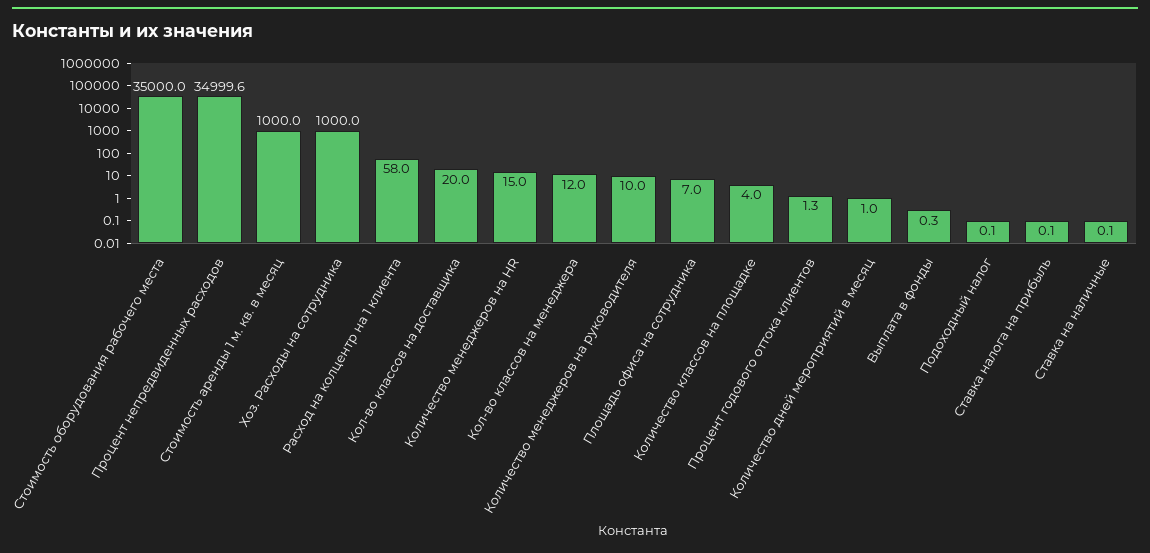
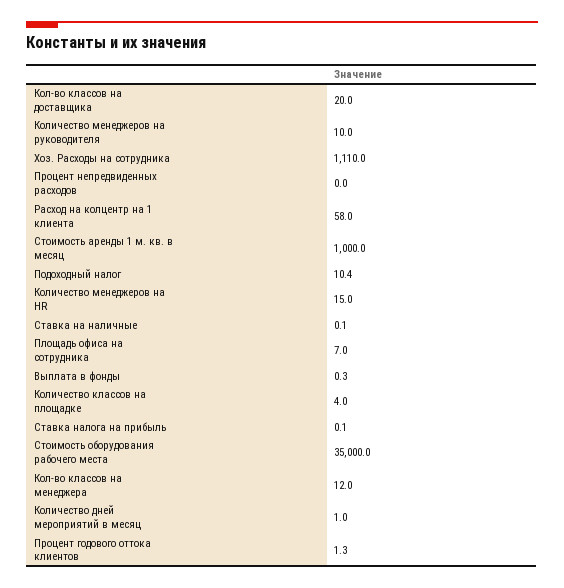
  {
    "Стоимость оборудования рабочего места": 35000,
-   "Процент непредвиденных расходов": 34999.6,
+   "Процент непредвиденных расходов": 0,
    "Стоимость аренды 1 м. кв. в месяц": 1000,
-   "Хоз. Расходы на сотрудника": 1000,
+   "Хоз. Расходы на сотрудника": 1110,
    "Расход на колцентр на 1 клиента": 58,
    "Кол-во классов на доставщика": 20,
    "Количество менеджеров на HR": 15,
    "Кол-во классов на менеджера": 12,
    "Количество менеджеров на руководителя": 10,
    "Площадь офиса на сотрудника": 7,
    "Количество классов на площадке": 4,
    "Процент годового оттока клиентов": 1.3,
    "Количество дней мероприятий в месяц": 1,
    "Выплата в фонды": 0.3,
-   "Подоходный налог": 0.1,
+   "Подоходный налог": 10.4,
    "Ставка налога на прибыль": 0.1,
    "Ставка на наличные": 0.1
  }

